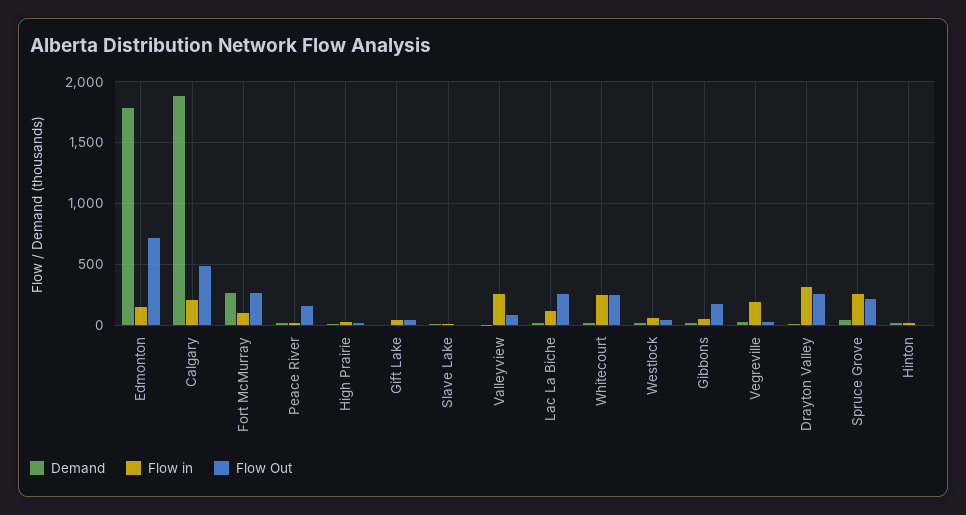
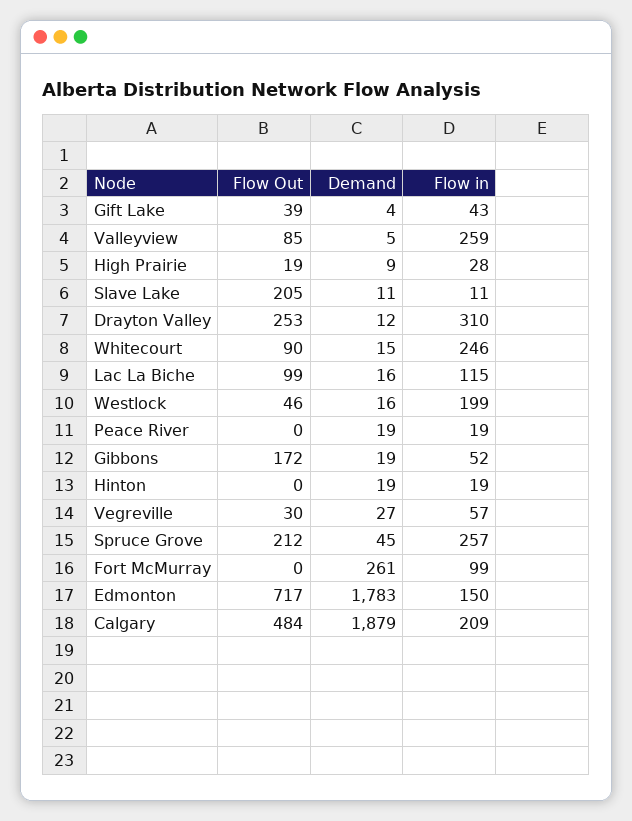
  {
    "Demand": {
      "Edmonton": 1783,
      "Calgary": 1879,
      "Fort McMurray": 261,
      "Peace River": 19,
      "High Prairie": 9,
      "Gift Lake": 4,
      "Slave Lake": 11,
      "Valleyview": 5,
      "Lac La Biche": 16,
      "Whitecourt": 15,
      "Westlock": 16,
      "Gibbons": 19,
      "Vegreville": 27,
      "Drayton Valley": 12,
      "Spruce Grove": 45,
      "Hinton": 19
    },
    "Flow in": {
      "Edmonton": 150,
      "Calgary": 209,
      "Fort McMurray": 99,
      "Peace River": 19,
      "High Prairie": 28,
      "Gift Lake": 43,
      "Slave Lake": 11,
      "Valleyview": 259,
      "Lac La Biche": 115,
      "Whitecourt": 246,
-     "Westlock": 50,
+     "Westlock": 199,
      "Gibbons": 52,
-     "Vegreville": 200,
+     "Vegreville": 57,
      "Drayton Valley": 310,
      "Spruce Grove": 257,
      "Hinton": 19
    },
    "Flow Out": {
      "Edmonton": 717,
      "Calgary": 484,
-     "Fort McMurray": 250,
+     "Fort McMurray": 0,
-     "Peace River": 150,
+     "Peace River": 0,
      "High Prairie": 19,
      "Gift Lake": 39,
-     "Slave Lake": 0,
+     "Slave Lake": 205,
      "Valleyview": 85,
-     "Lac La Biche": 250,
+     "Lac La Biche": 99,
-     "Whitecourt": 250,
+     "Whitecourt": 90,
      "Westlock": 46,
      "Gibbons": 172,
      "Vegreville": 30,
      "Drayton Valley": 253,
      "Spruce Grove": 212,
      "Hinton": 0
    }
  }

